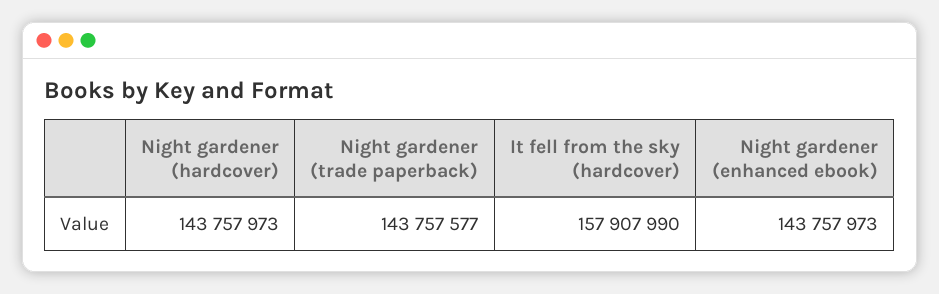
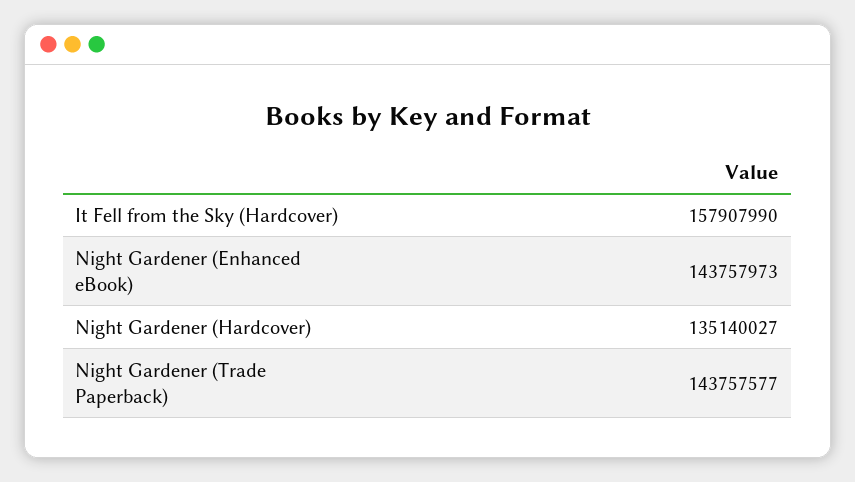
  {
-   "Night gardener (hardcover)": 143757973,
+   "Night gardener (hardcover)": 135140027,
    "Night gardener (trade paperback)": 143757577,
    "It fell from the sky (hardcover)": 157907990,
    "Night gardener (enhanced ebook)": 143757973
  }

